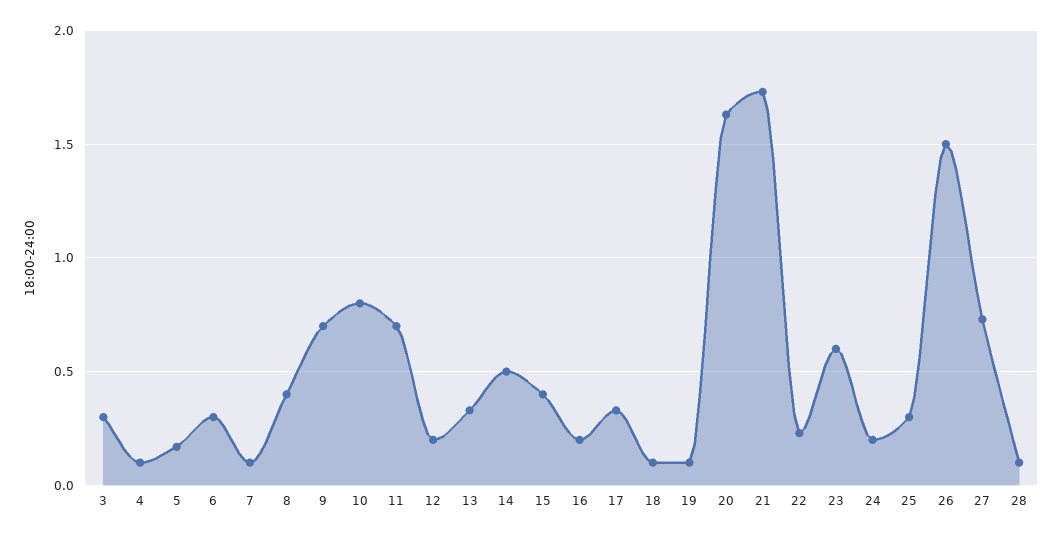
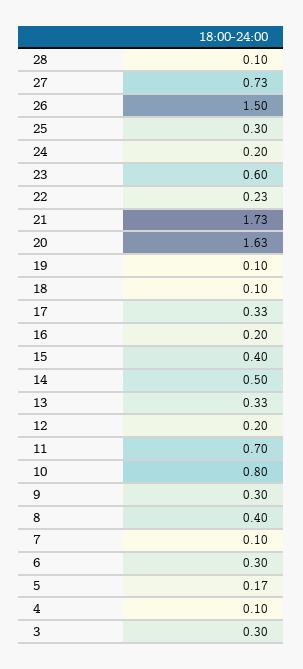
  {
    "3": 0.3,
    "4": 0.1,
    "5": 0.17,
    "6": 0.3,
    "7": 0.1,
    "8": 0.4,
-   "9": 0.7,
+   "9": 0.3,
    "10": 0.8,
    "11": 0.7,
    "12": 0.2,
    "13": 0.33,
    "14": 0.5,
    "15": 0.4,
    "16": 0.2,
    "17": 0.33,
    "18": 0.1,
    "19": 0.1,
    "20": 1.63,
    "21": 1.73,
    "22": 0.23,
    "23": 0.6,
    "24": 0.2,
    "25": 0.3,
    "26": 1.5,
    "27": 0.73,
    "28": 0.1
  }

